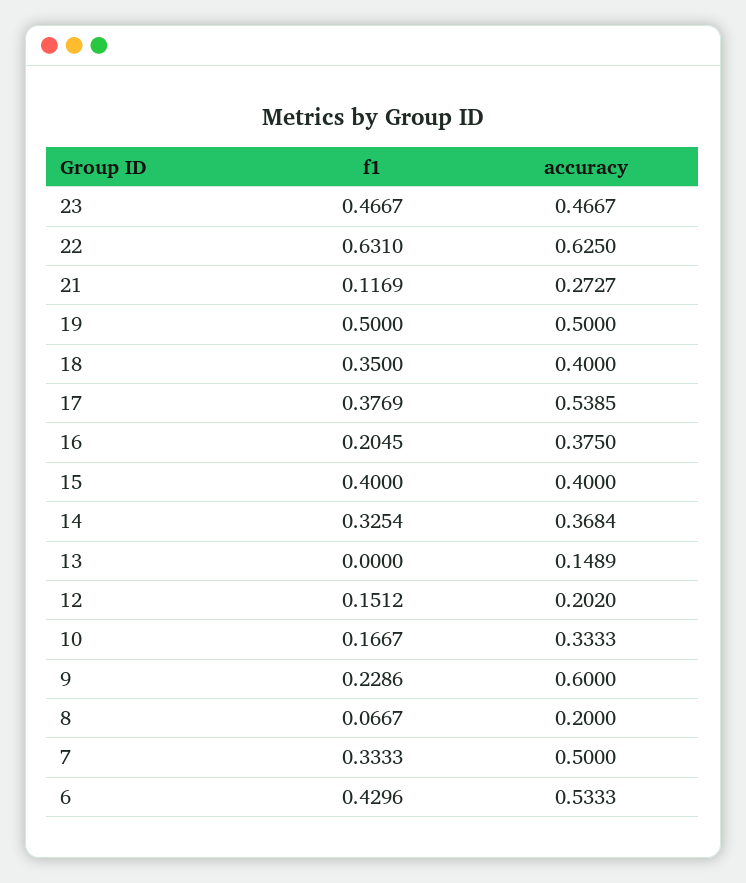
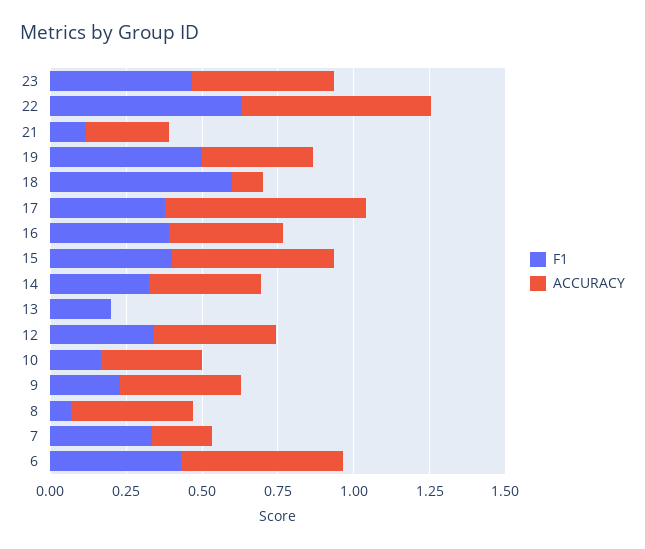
  {
    "f1": {
      "23": 0.4667,
      "22": 0.631,
      "21": 0.1169,
      "19": 0.5,
-     "18": 0.35,
+     "18": 0.6,
      "17": 0.3769,
-     "16": 0.2045,
+     "16": 0.4,
      "15": 0.4,
      "14": 0.3254,
-     "13": 0,
+     "13": 0.2,
-     "12": 0.1512,
+     "12": 0.35,
      "10": 0.1667,
      "9": 0.2286,
      "8": 0.0667,
      "7": 0.3333,
      "6": 0.4296
    },
    "accuracy": {
      "23": 0.4667,
      "22": 0.625,
      "21": 0.2727,
-     "19": 0.5,
+     "19": 0.35,
-     "18": 0.4,
+     "18": 0.1,
-     "17": 0.5385,
+     "17": 0.65,
      "16": 0.375,
-     "15": 0.4,
+     "15": 0.55,
      "14": 0.3684,
-     "13": 0.1489,
+     "13": 0,
-     "12": 0.202,
+     "12": 0.4,
      "10": 0.3333,
-     "9": 0.6,
+     "9": 0.4,
-     "8": 0.2,
+     "8": 0.4,
-     "7": 0.5,
+     "7": 0.2,
      "6": 0.5333
    }
  }

